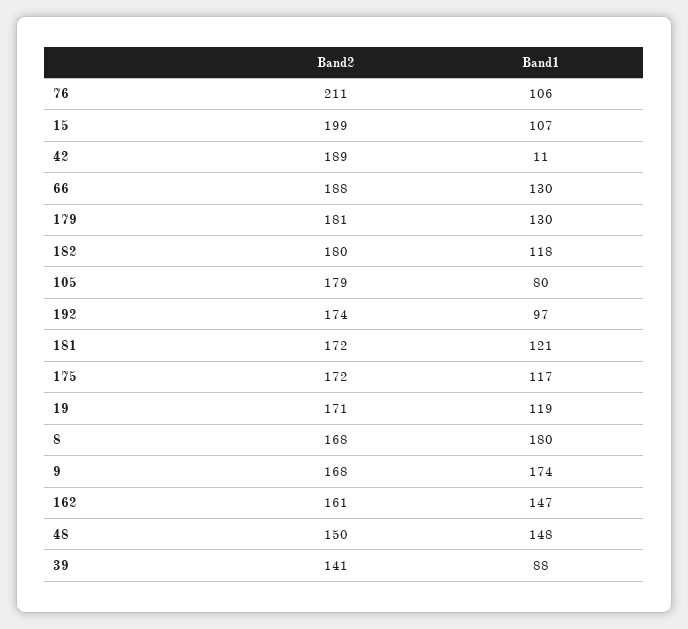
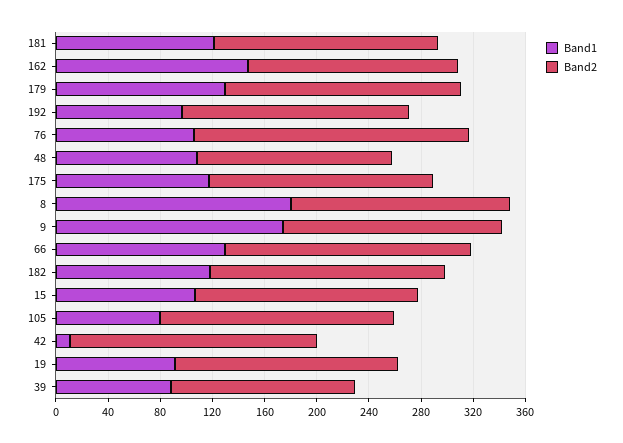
  {
    "Band2": {
      "76": 211,
-     "15": 199,
+     "15": 170,
      "42": 189,
      "66": 188,
      "179": 181,
      "182": 180,
      "105": 179,
      "192": 174,
      "181": 172,
      "175": 172,
      "19": 171,
      "8": 168,
      "9": 168,
      "162": 161,
      "48": 150,
      "39": 141
    },
    "Band1": {
      "76": 106,
      "15": 107,
      "42": 11,
      "66": 130,
      "179": 130,
      "182": 118,
      "105": 80,
      "192": 97,
      "181": 121,
      "175": 117,
-     "19": 119,
+     "19": 90,
      "8": 180,
      "9": 174,
      "162": 147,
-     "48": 148,
+     "48": 110,
      "39": 88
    }
  }

